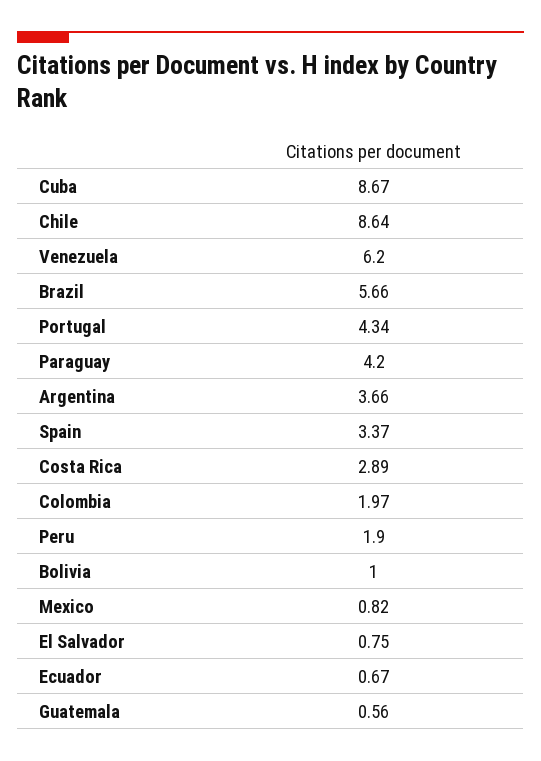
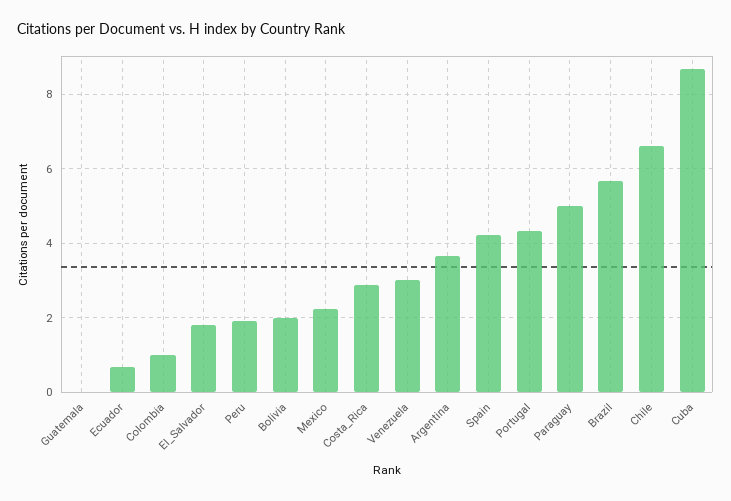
  {
    "Cuba": 8.67,
-   "Chile": 8.64,
+   "Chile": 6.6,
-   "Venezuela": 6.2,
+   "Venezuela": 3,
    "Brazil": 5.66,
    "Portugal": 4.34,
-   "Paraguay": 4.2,
+   "Paraguay": 5,
    "Argentina": 3.66,
-   "Spain": 3.37,
+   "Spain": 4.2,
    "Costa Rica": 2.89,
-   "Colombia": 1.97,
+   "Colombia": 1,
    "Peru": 1.9,
-   "Bolivia": 1,
+   "Bolivia": 2,
-   "Mexico": 0.82,
+   "Mexico": 2.2,
-   "El Salvador": 0.75,
+   "El Salvador": 1.8,
    "Ecuador": 0.67,
-   "Guatemala": 0.56
+   "Guatemala": 0
  }

